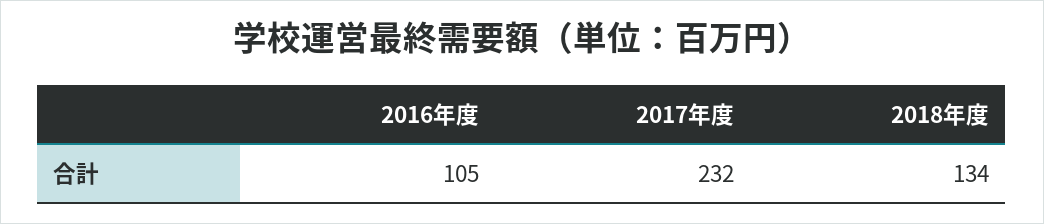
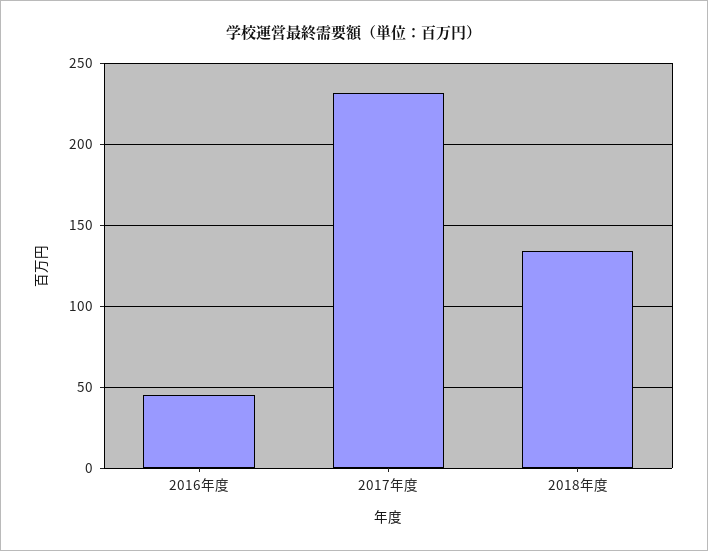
  {
-   "2016年度": 105,
+   "2016年度": 45,
    "2017年度": 232,
    "2018年度": 134
  }

